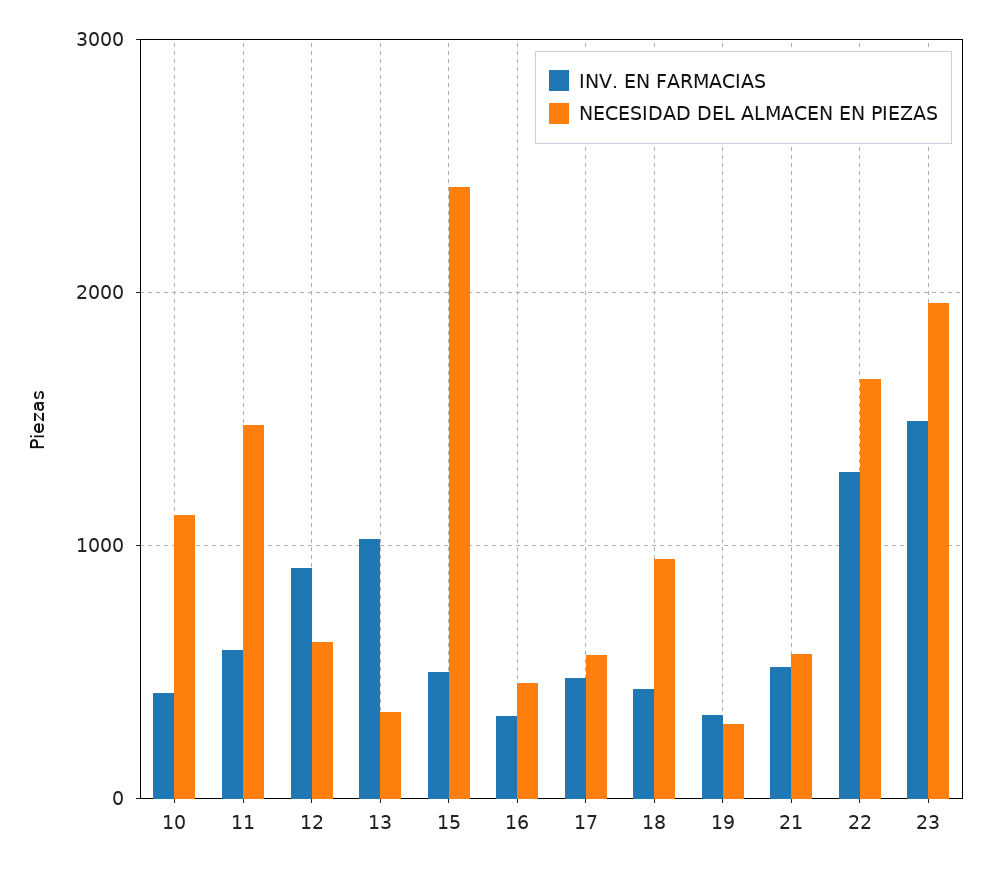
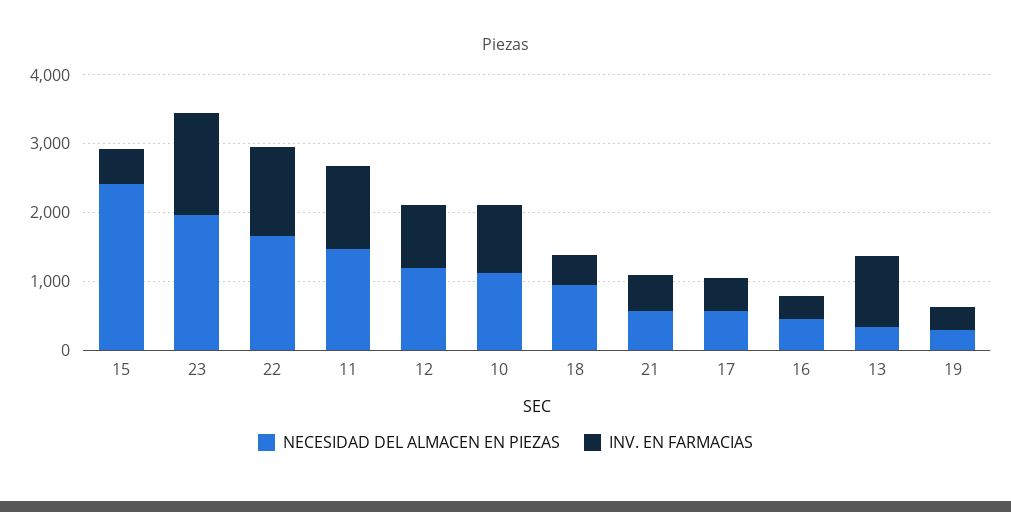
  {
    "INV. EN FARMACIAS": {
-     "10": 400,
+     "10": 1000,
-     "11": 600,
+     "11": 1200,
      "12": 900,
      "13": 1000,
      "15": 500,
      "16": 300,
      "17": 500,
      "18": 400,
      "19": 300,
      "21": 500,
      "22": 1300,
      "23": 1500
    },
    "NECESIDAD DEL ALMACEN EN PIEZAS": {
      "10": 1100,
      "11": 1500,
-     "12": 600,
+     "12": 1200,
      "13": 300,
      "15": 2400,
      "16": 500,
      "17": 600,
      "18": 900,
      "19": 300,
      "21": 600,
      "22": 1700,
      "23": 2000
    }
  }

